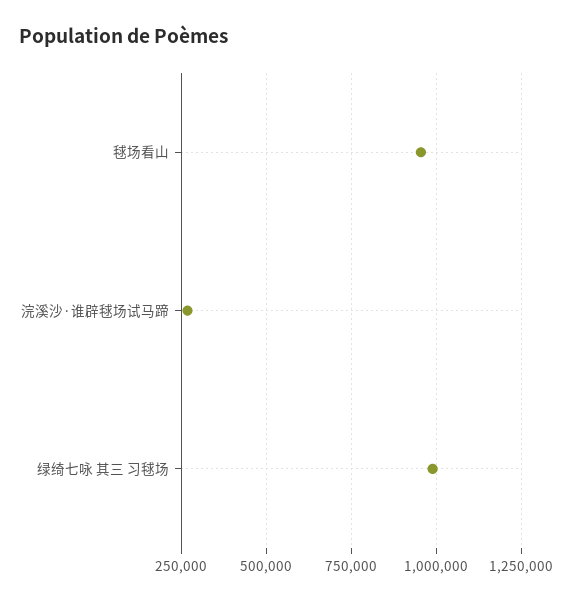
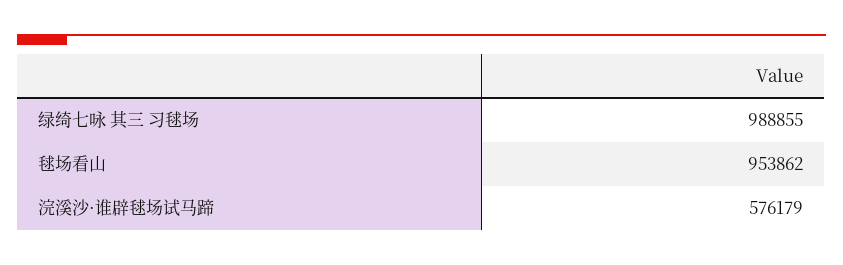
  {
    "毬场看山": 953862,
-   "浣溪沙·谁辟毬场试马蹄": 275000,
+   "浣溪沙·谁辟毬场试马蹄": 576179,
    "绿绮七咏 其三 习毬场": 988855
  }

